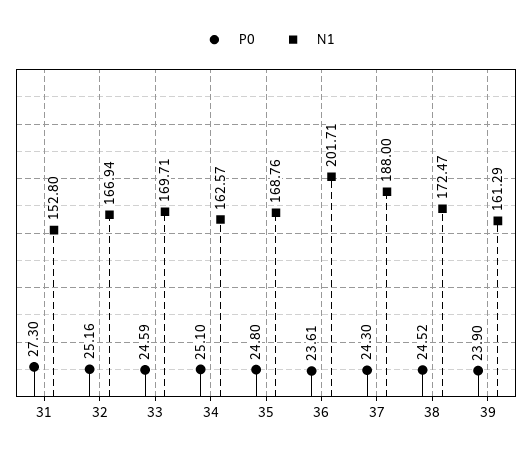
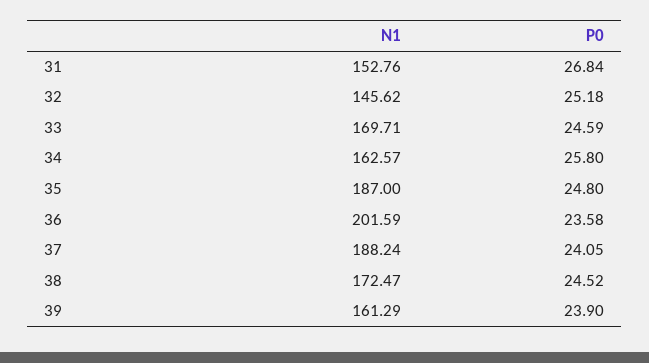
  {
    "P0": {
-     "31": 27.3,
+     "31": 26.84,
-     "32": 25.16,
+     "32": 25.18,
      "33": 24.59,
-     "34": 25.1,
+     "34": 25.8,
      "35": 24.8,
-     "36": 23.61,
+     "36": 23.58,
-     "37": 24.3,
+     "37": 24.05,
      "38": 24.52,
      "39": 23.9
    },
    "N1": {
-     "31": 152.8,
+     "31": 152.76,
-     "32": 166.94,
+     "32": 145.62,
      "33": 169.71,
      "34": 162.57,
-     "35": 168.76,
+     "35": 187,
-     "36": 201.71,
+     "36": 201.59,
-     "37": 188,
+     "37": 188.24,
      "38": 172.47,
      "39": 161.29
    }
  }

